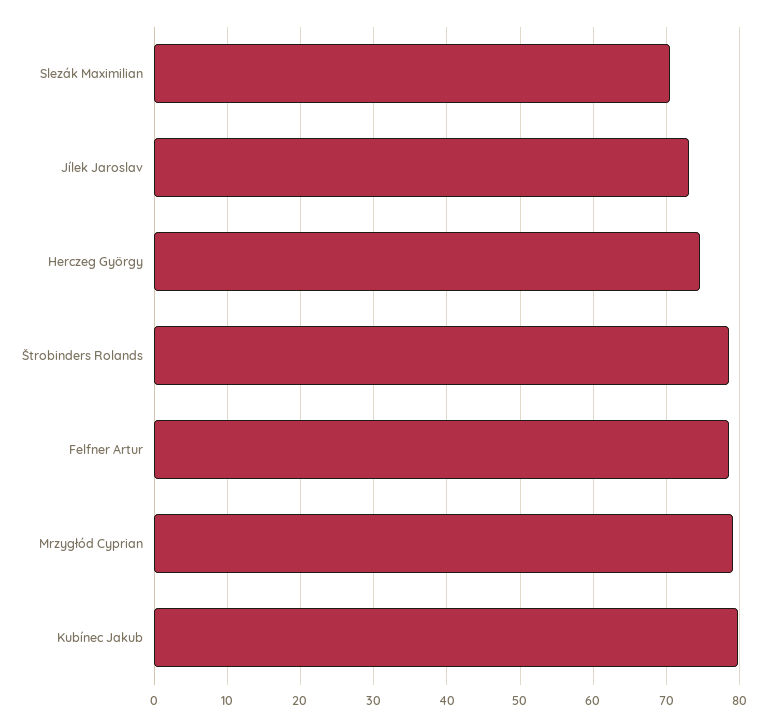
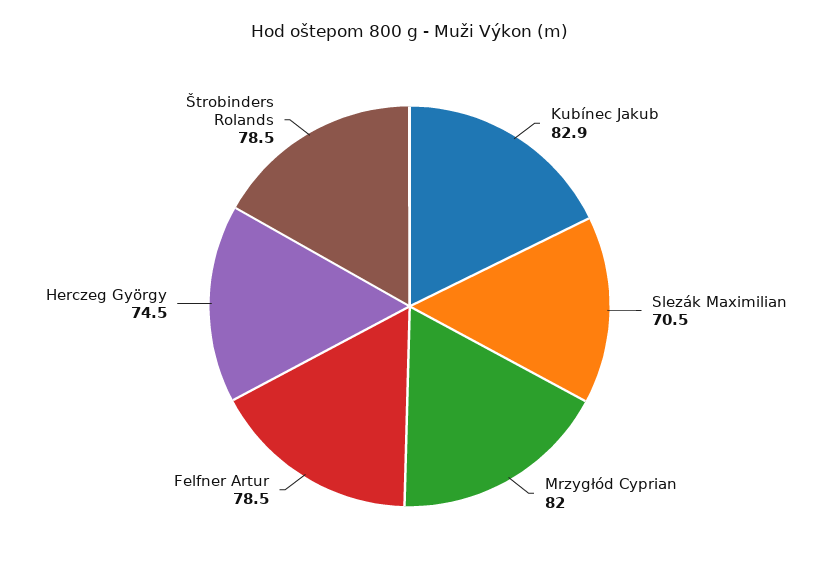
  {
    "Slezák Maximilian": 70.5,
-   "Jílek Jaroslav": 73,
    "Herczeg György": 74.5,
    "Štrobinders Rolands": 78.5,
    "Felfner Artur": 78.5,
-   "Mrzygłód Cyprian": 79,
+   "Mrzygłód Cyprian": 82,
-   "Kubínec Jakub": 80
+   "Kubínec Jakub": 82.9
  }

